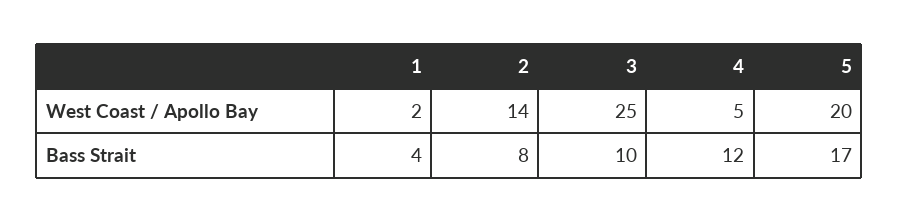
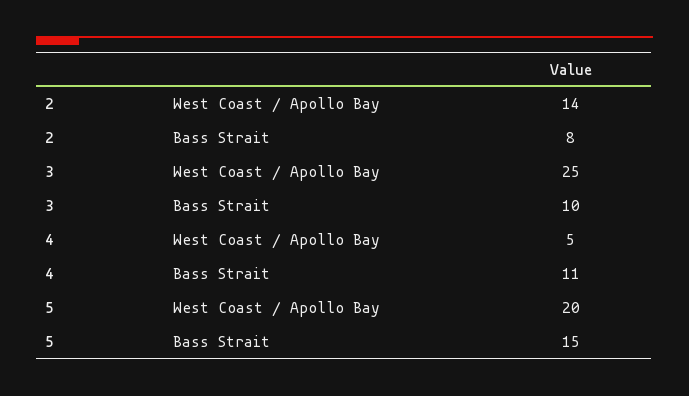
  {
-   "1": {
-     "West Coast / Apollo Bay": 2,
-     "Bass Strait": 4
-   },
    "2": {
      "West Coast / Apollo Bay": 14,
      "Bass Strait": 8
    },
    "3": {
      "West Coast / Apollo Bay": 25,
      "Bass Strait": 10
    },
    "4": {
      "West Coast / Apollo Bay": 5,
-     "Bass Strait": 12
+     "Bass Strait": 11
    },
    "5": {
      "West Coast / Apollo Bay": 20,
-     "Bass Strait": 17
+     "Bass Strait": 15
    }
  }

